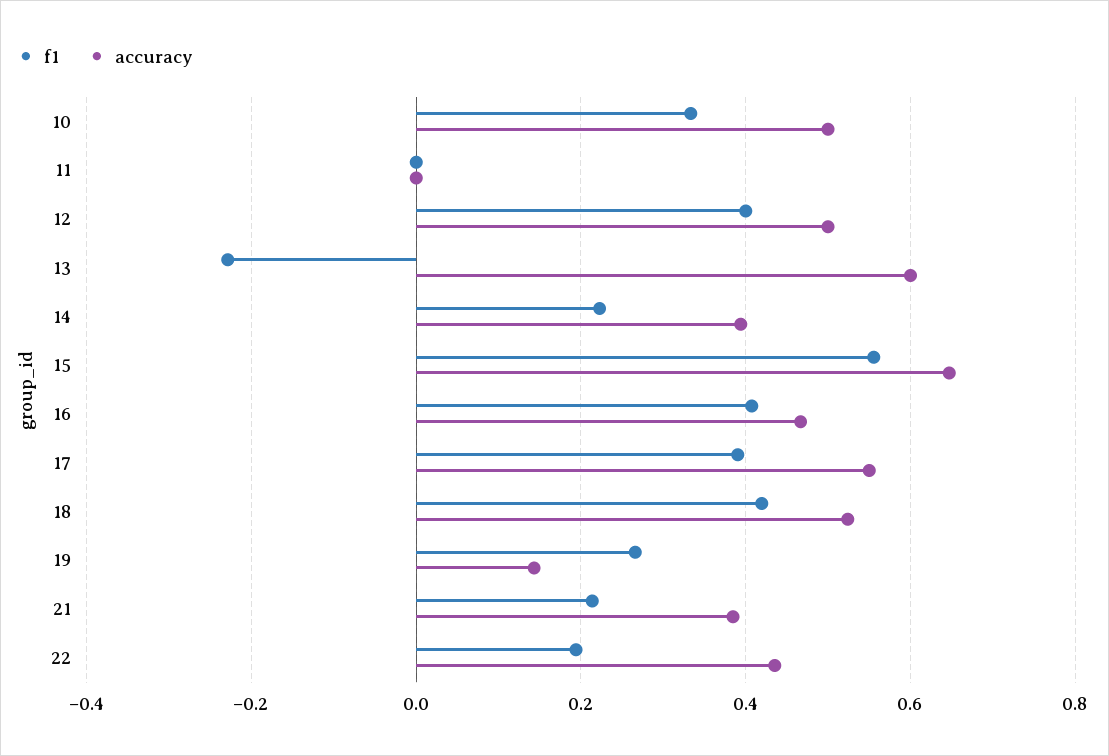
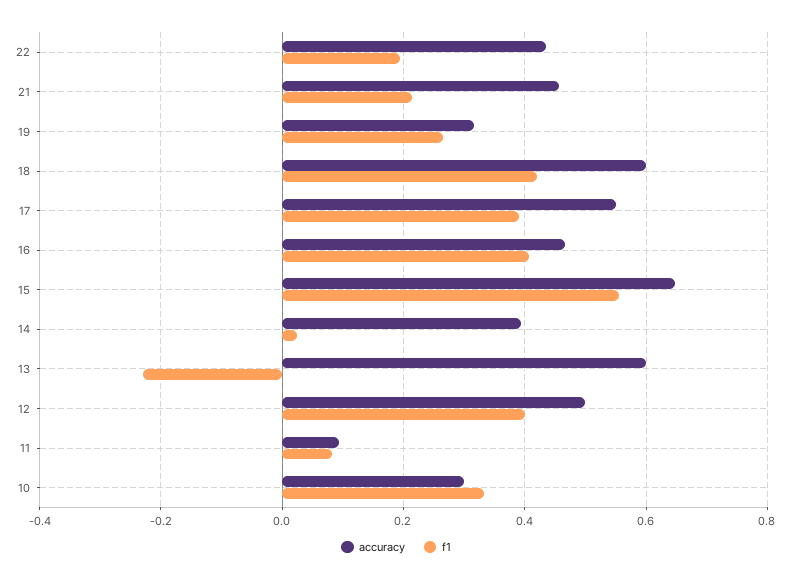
  {
    "f1": {
      "10": 0.34,
-     "11": 0,
+     "11": 0.08,
      "12": 0.4,
      "13": -0.22,
-     "14": 0.22,
+     "14": 0.02,
      "15": 0.56,
      "16": 0.4,
      "17": 0.4,
      "18": 0.42,
      "19": 0.26,
      "21": 0.22,
      "22": 0.2
    },
    "accuracy": {
-     "10": 0.5,
+     "10": 0.3,
-     "11": 0,
+     "11": 0.1,
      "12": 0.5,
      "13": 0.6,
      "14": 0.4,
      "15": 0.64,
      "16": 0.46,
      "17": 0.56,
-     "18": 0.52,
+     "18": 0.6,
-     "19": 0.14,
+     "19": 0.32,
-     "21": 0.38,
+     "21": 0.46,
      "22": 0.44
    }
  }

